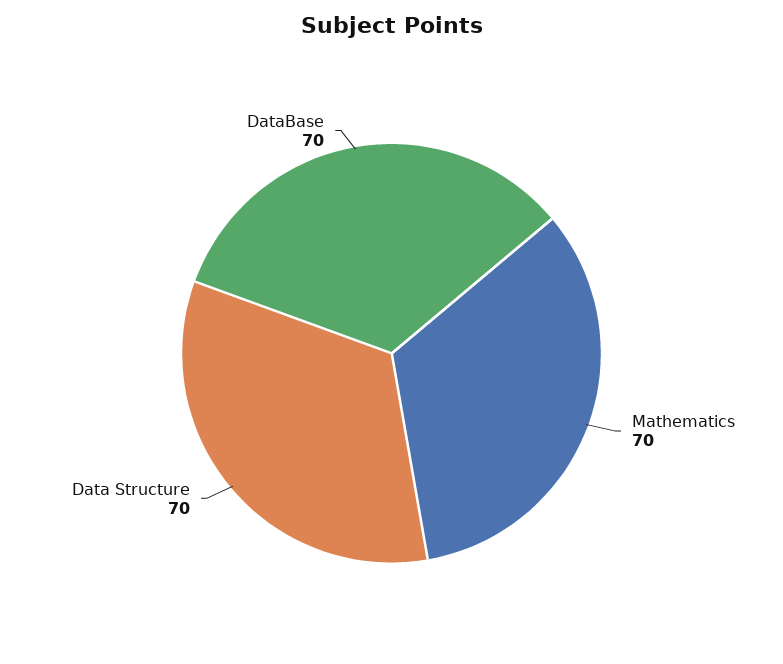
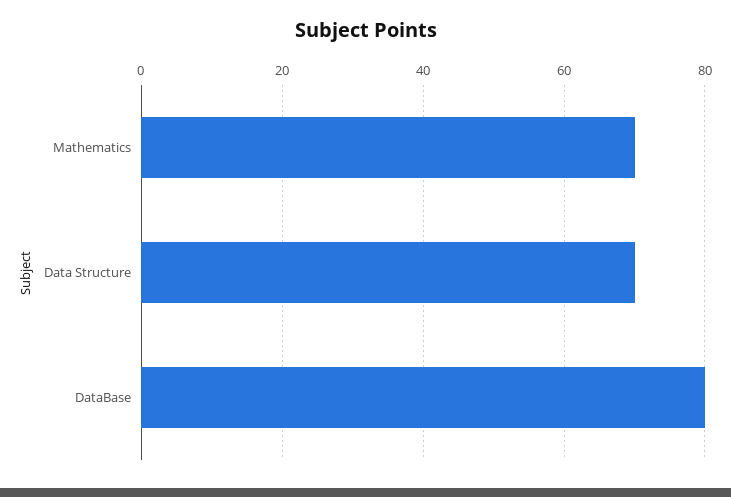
  {
    "Mathematics": 70,
    "Data Structure": 70,
-   "DataBase": 70
+   "DataBase": 80
  }

